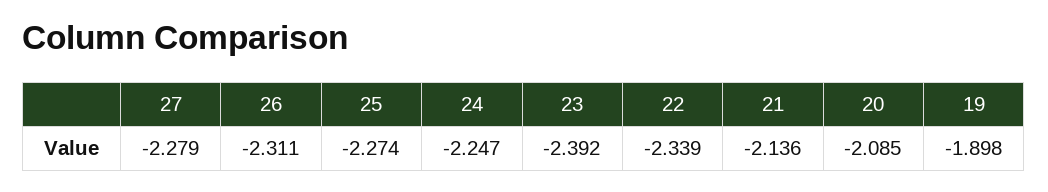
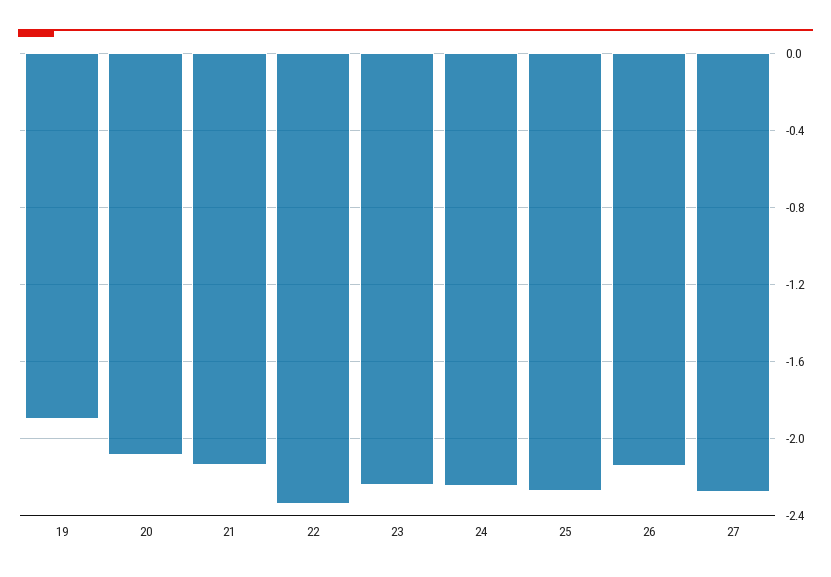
  {
    "27": -2.279,
-   "26": -2.311,
+   "26": -2.15,
    "25": -2.274,
    "24": -2.247,
-   "23": -2.392,
+   "23": -2.25,
    "22": -2.339,
    "21": -2.136,
    "20": -2.085,
    "19": -1.898
  }

